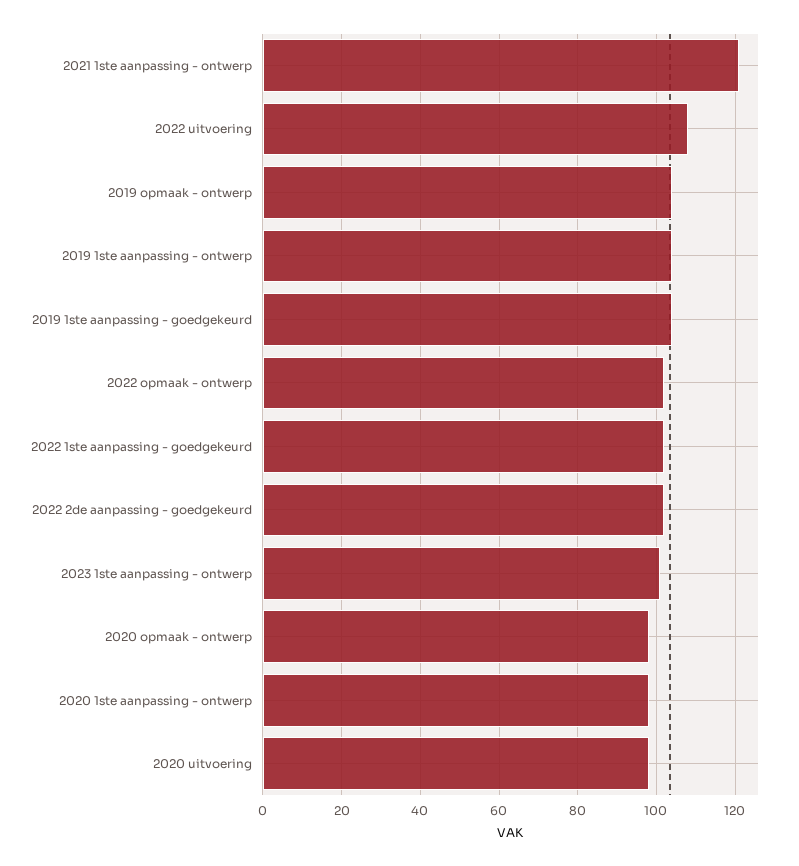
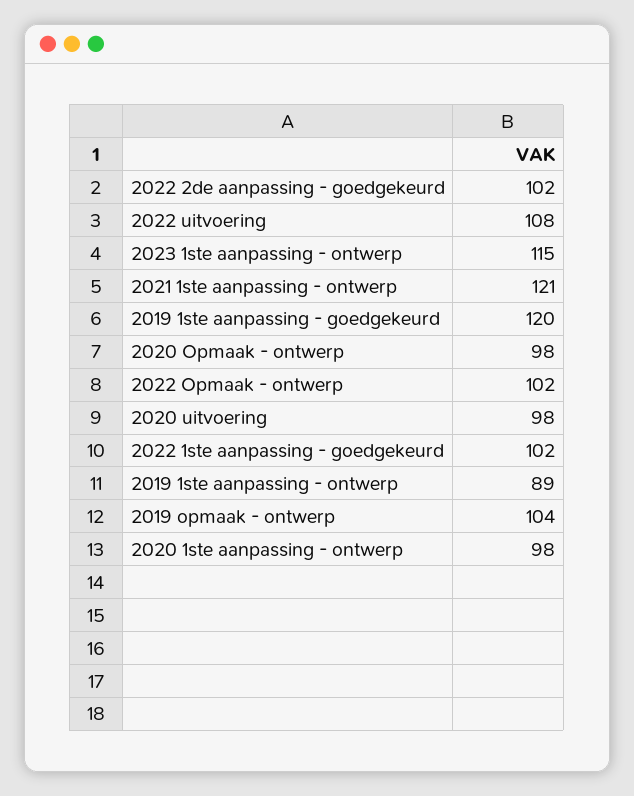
  {
    "2021 1ste aanpassing - ontwerp": 121,
    "2022 uitvoering": 108,
    "2019 opmaak - ontwerp": 104,
-   "2019 1ste aanpassing - ontwerp": 105,
+   "2019 1ste aanpassing - ontwerp": 89,
-   "2019 1ste aanpassing - goedgekeurd": 105,
+   "2019 1ste aanpassing - goedgekeurd": 120,
    "2022 opmaak - ontwerp": 102,
    "2022 1ste aanpassing - goedgekeurd": 102,
    "2022 2de aanpassing - goedgekeurd": 102,
-   "2023 1ste aanpassing - ontwerp": 100,
+   "2023 1ste aanpassing - ontwerp": 115,
    "2020 opmaak - ontwerp": 98,
    "2020 1ste aanpassing - ontwerp": 98,
    "2020 uitvoering": 98
  }

